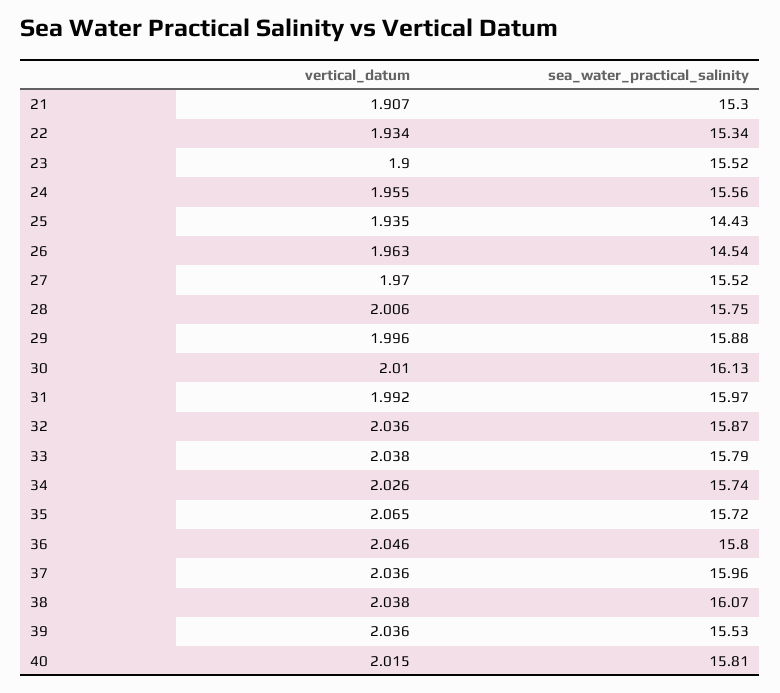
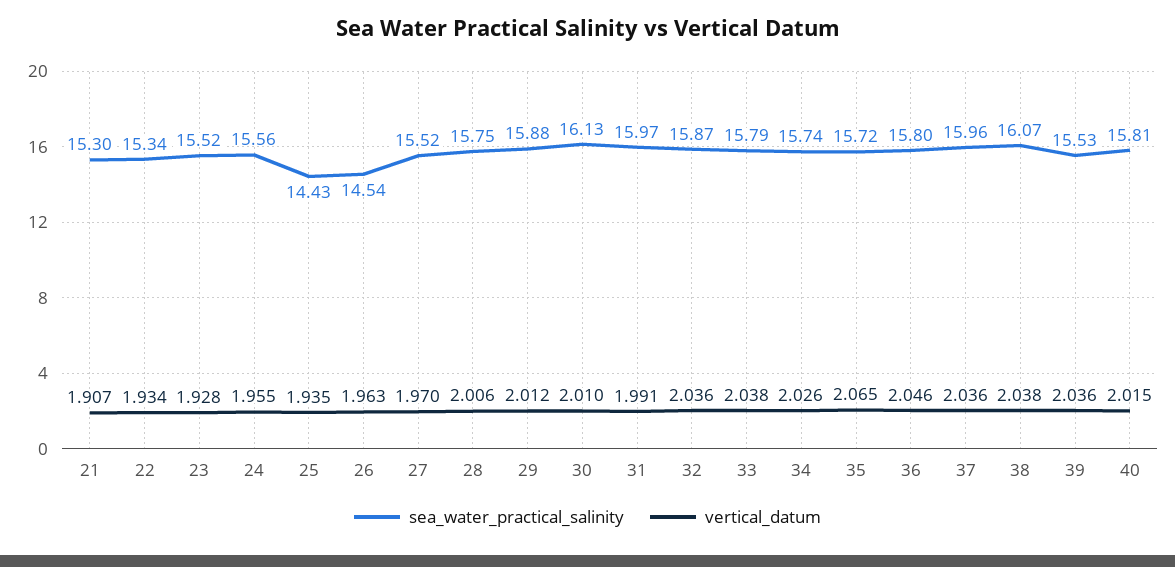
  {
    "vertical_datum": {
      "21": 1.907,
      "22": 1.934,
-     "23": 1.9,
+     "23": 1.928,
      "24": 1.955,
      "25": 1.935,
      "26": 1.963,
      "27": 1.97,
      "28": 2.006,
-     "29": 1.996,
+     "29": 2.012,
      "30": 2.01,
-     "31": 1.992,
+     "31": 1.991,
      "32": 2.036,
      "33": 2.038,
      "34": 2.026,
      "35": 2.065,
      "36": 2.046,
      "37": 2.036,
      "38": 2.038,
      "39": 2.036,
      "40": 2.015
    },
    "sea_water_practical_salinity": {
      "21": 15.3,
      "22": 15.34,
      "23": 15.52,
      "24": 15.56,
      "25": 14.43,
      "26": 14.54,
      "27": 15.52,
      "28": 15.75,
      "29": 15.88,
      "30": 16.13,
      "31": 15.97,
      "32": 15.87,
      "33": 15.79,
      "34": 15.74,
      "35": 15.72,
      "36": 15.8,
      "37": 15.96,
      "38": 16.07,
      "39": 15.53,
      "40": 15.81
    }
  }

